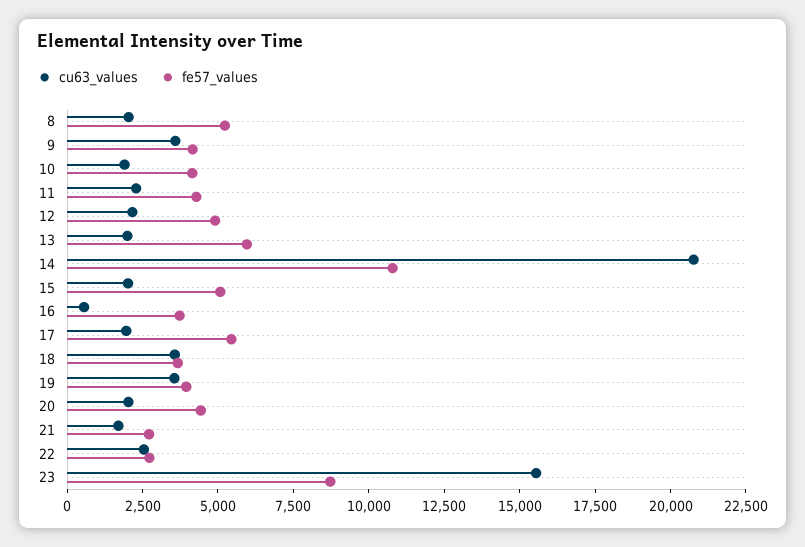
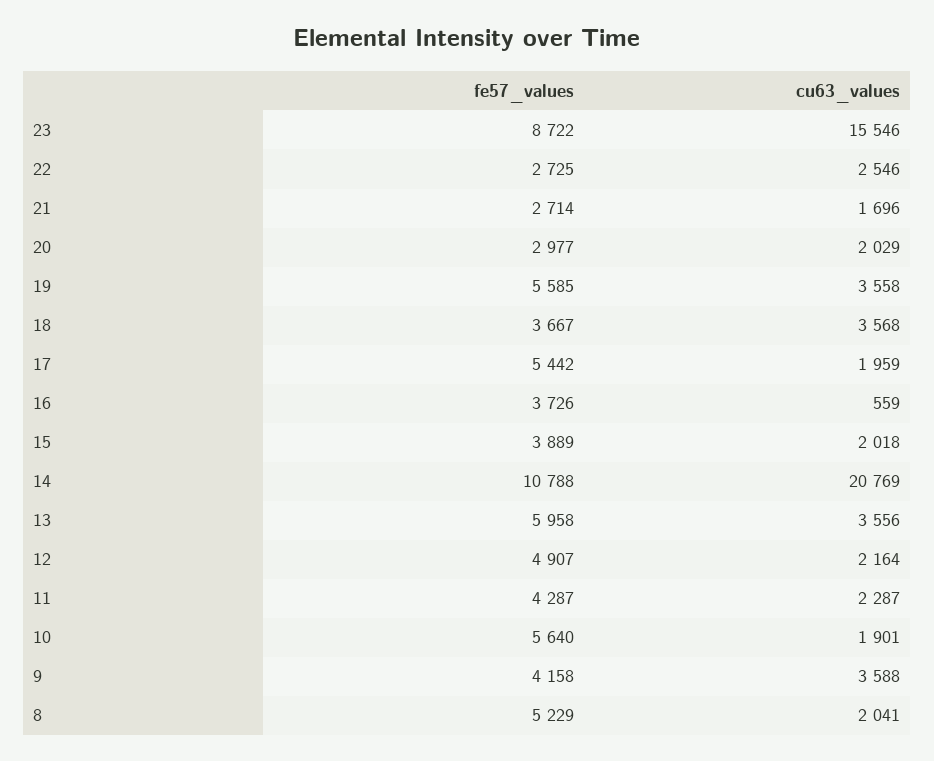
  {
    "cu63_values": {
      "8": 2041,
      "9": 3588,
      "10": 1901,
      "11": 2287,
      "12": 2164,
-     "13": 2000,
+     "13": 3556,
      "14": 20769,
      "15": 2018,
      "16": 559,
      "17": 1959,
      "18": 3568,
      "19": 3558,
      "20": 2029,
      "21": 1696,
      "22": 2546,
      "23": 15546
    },
    "fe57_values": {
      "8": 5229,
      "9": 4158,
-     "10": 4000,
+     "10": 5640,
      "11": 4287,
      "12": 4907,
      "13": 5958,
      "14": 10788,
-     "15": 5000,
+     "15": 3889,
      "16": 3726,
      "17": 5442,
      "18": 3667,
-     "19": 4000,
+     "19": 5585,
-     "20": 4500,
+     "20": 2977,
      "21": 2714,
      "22": 2725,
      "23": 8722
    }
  }

